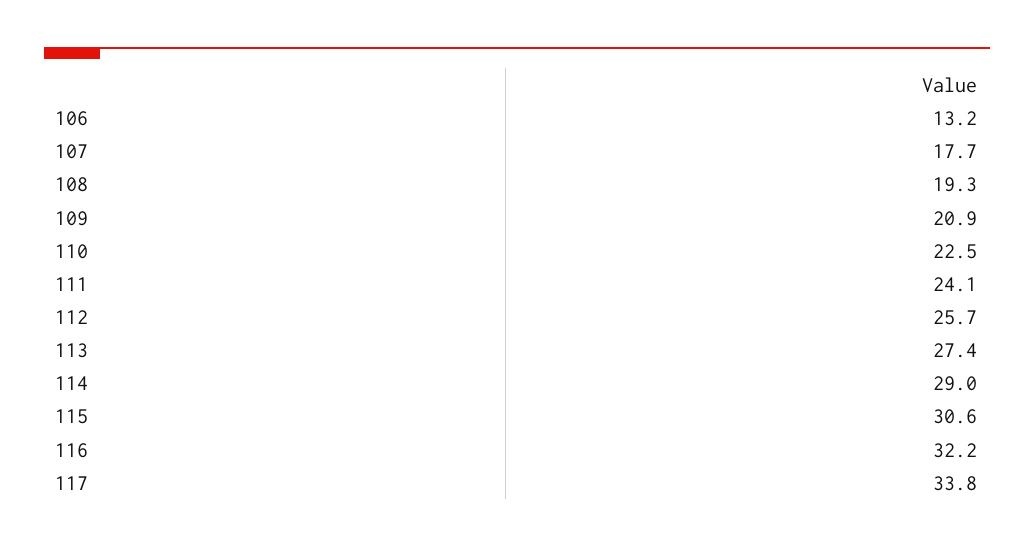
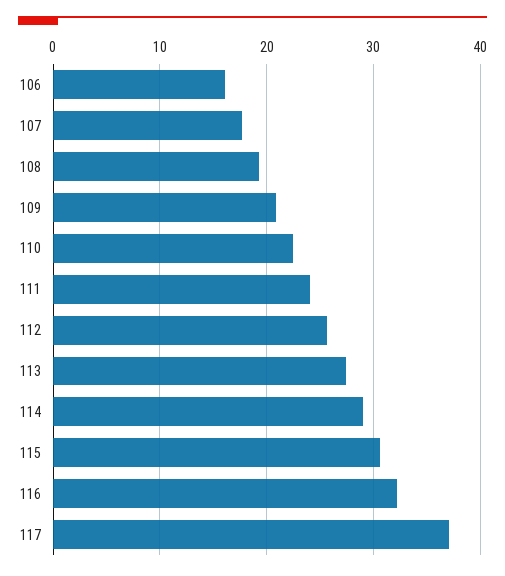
  {
-   "106": 13.2,
+   "106": 16,
    "107": 17.7,
    "108": 19.3,
    "109": 20.9,
    "110": 22.5,
    "111": 24.1,
    "112": 25.7,
    "113": 27.4,
    "114": 29,
    "115": 30.6,
    "116": 32.2,
-   "117": 33.8
+   "117": 37
  }

